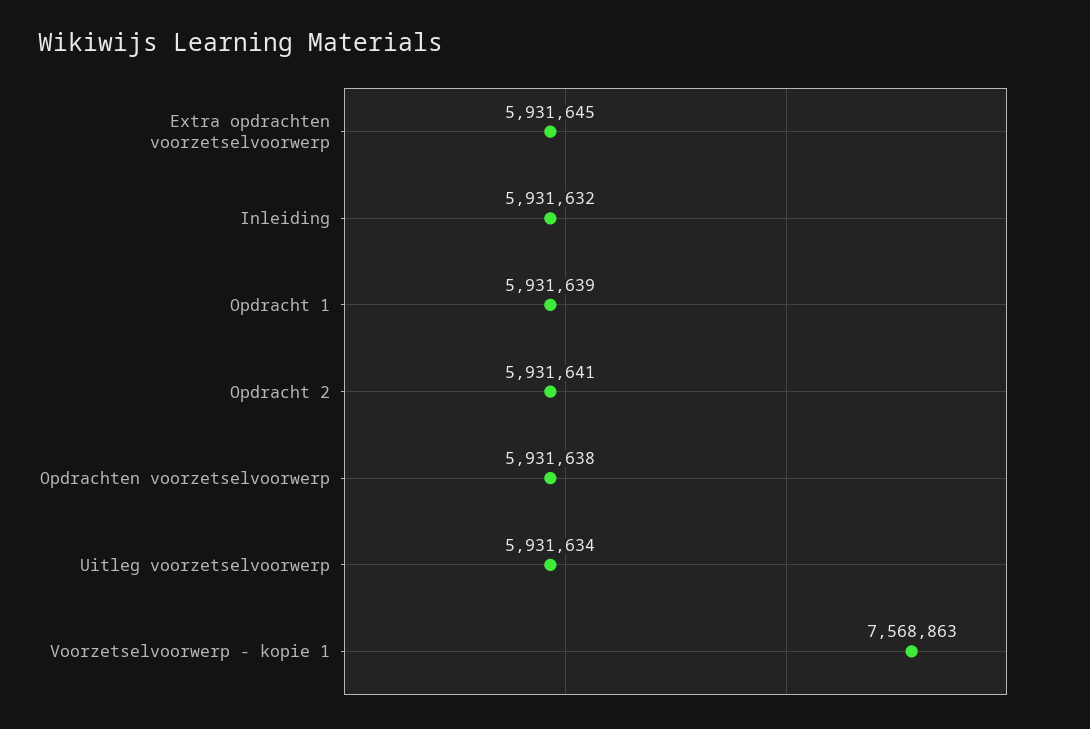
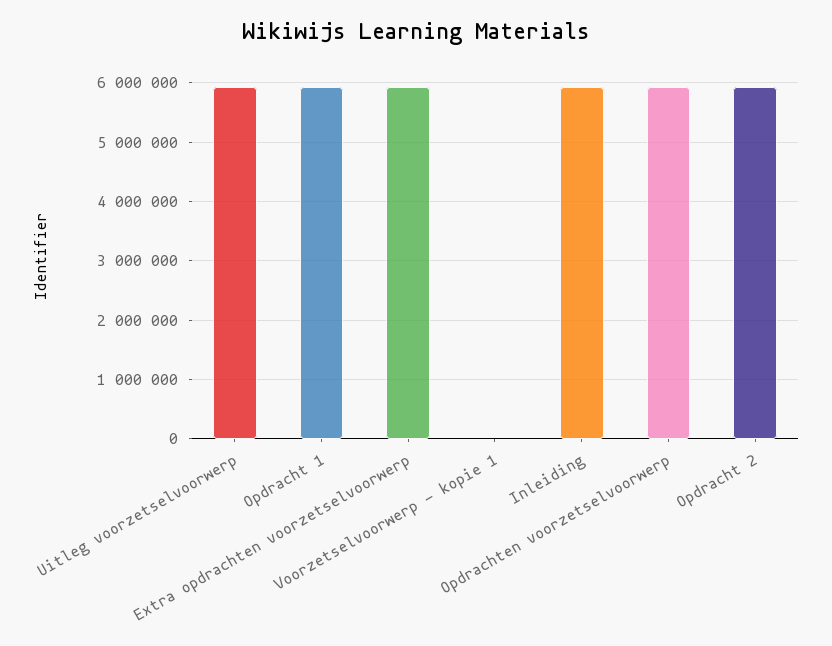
  {
    "Extra opdrachten voorzetselvoorwerp": 5931645,
    "Inleiding": 5931632,
    "Opdracht 1": 5931639,
    "Opdracht 2": 5931641,
    "Opdrachten voorzetselvoorwerp": 5931638,
    "Uitleg voorzetselvoorwerp": 5931634,
-   "Voorzetselvoorwerp - kopie 1": 7568863
+   "Voorzetselvoorwerp - kopie 1": 0
  }

